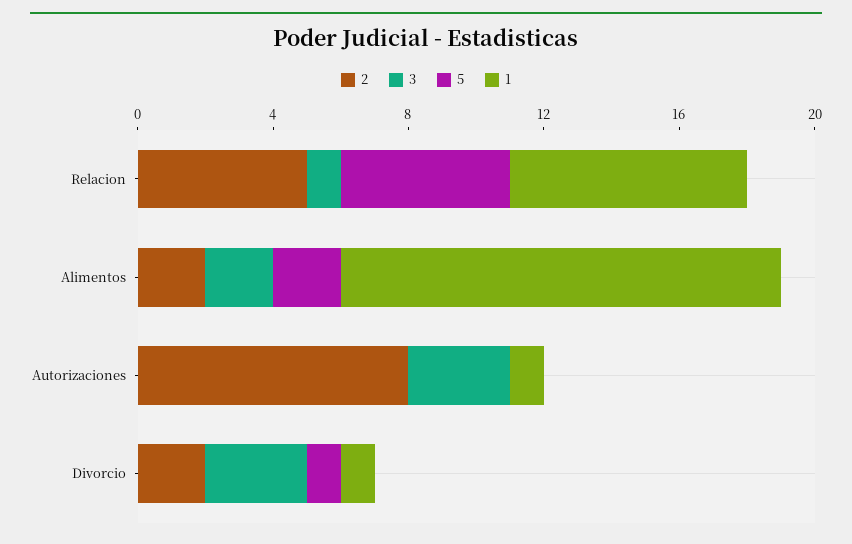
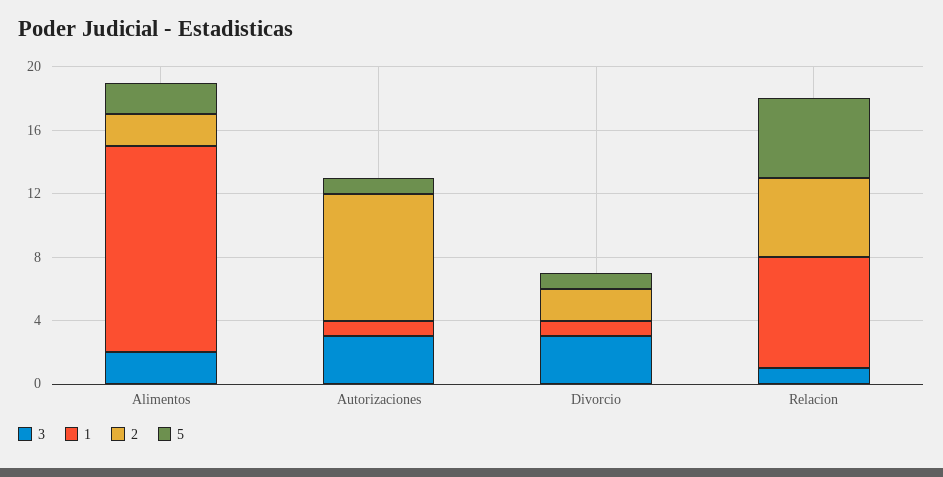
  {
    "2": {
      "Relacion": 5,
      "Alimentos": 2,
      "Autorizaciones": 8,
      "Divorcio": 2
    },
    "3": {
      "Relacion": 1,
      "Alimentos": 2,
      "Autorizaciones": 3,
      "Divorcio": 3
    },
    "5": {
      "Relacion": 5,
      "Alimentos": 2,
-     "Autorizaciones": 0,
+     "Autorizaciones": 1,
      "Divorcio": 1
    },
    "1": {
      "Relacion": 7,
      "Alimentos": 13,
      "Autorizaciones": 1,
      "Divorcio": 1
    }
  }

